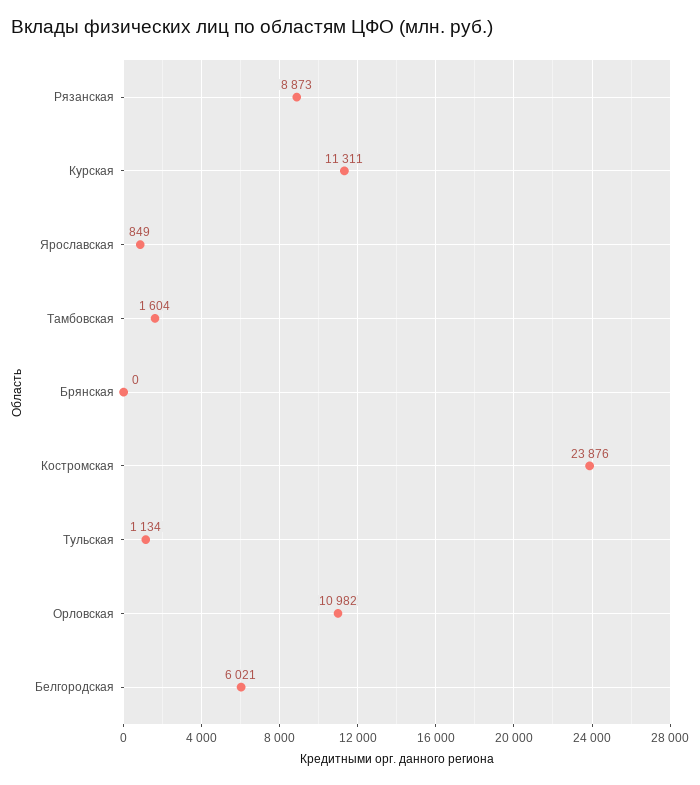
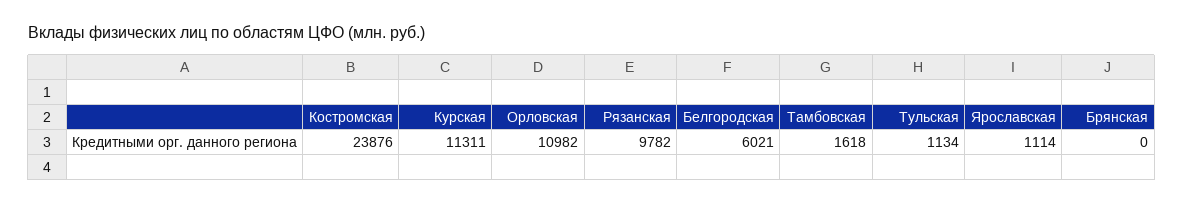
  {
-   "Рязанская": 8873,
+   "Рязанская": 9782,
    "Курская": 11311,
-   "Ярославская": 849,
+   "Ярославская": 1114,
-   "Тамбовская": 1604,
+   "Тамбовская": 1618,
    "Брянская": 0,
    "Костромская": 23876,
    "Тульская": 1134,
    "Орловская": 10982,
    "Белгородская": 6021
  }

